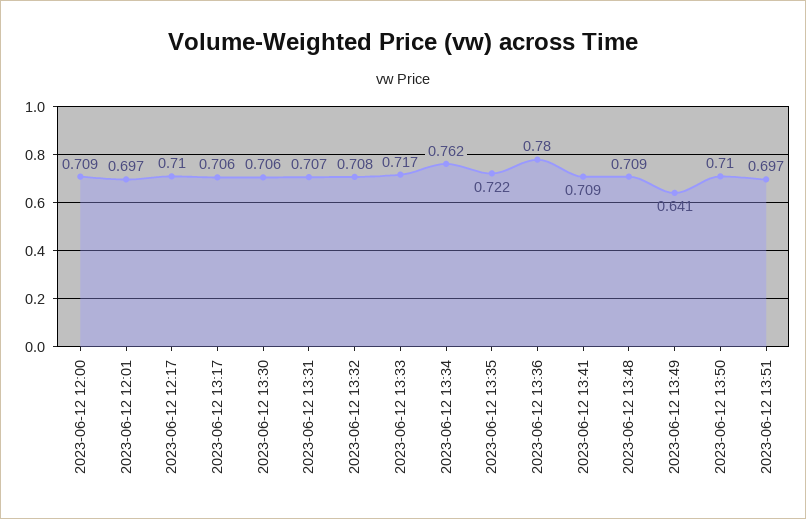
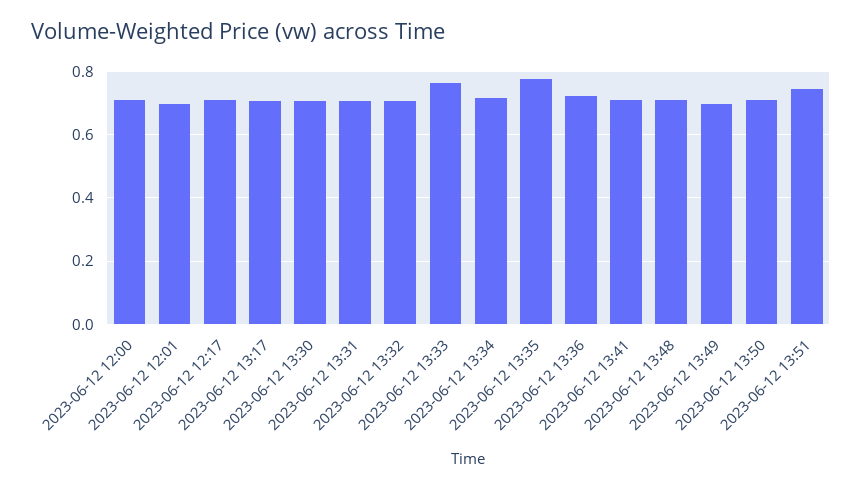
  {
    "2023-06-12 12:00": 0.709,
    "2023-06-12 12:01": 0.697,
    "2023-06-12 12:17": 0.71,
    "2023-06-12 13:17": 0.706,
    "2023-06-12 13:30": 0.706,
    "2023-06-12 13:31": 0.707,
    "2023-06-12 13:32": 0.708,
-   "2023-06-12 13:33": 0.717,
+   "2023-06-12 13:33": 0.76,
-   "2023-06-12 13:34": 0.762,
+   "2023-06-12 13:34": 0.72,
-   "2023-06-12 13:35": 0.722,
+   "2023-06-12 13:35": 0.78,
-   "2023-06-12 13:36": 0.78,
+   "2023-06-12 13:36": 0.72,
    "2023-06-12 13:41": 0.709,
    "2023-06-12 13:48": 0.709,
-   "2023-06-12 13:49": 0.641,
+   "2023-06-12 13:49": 0.7,
    "2023-06-12 13:50": 0.71,
-   "2023-06-12 13:51": 0.697
+   "2023-06-12 13:51": 0.74
  }

